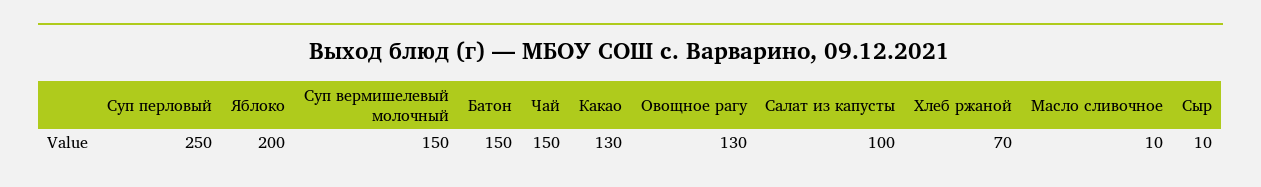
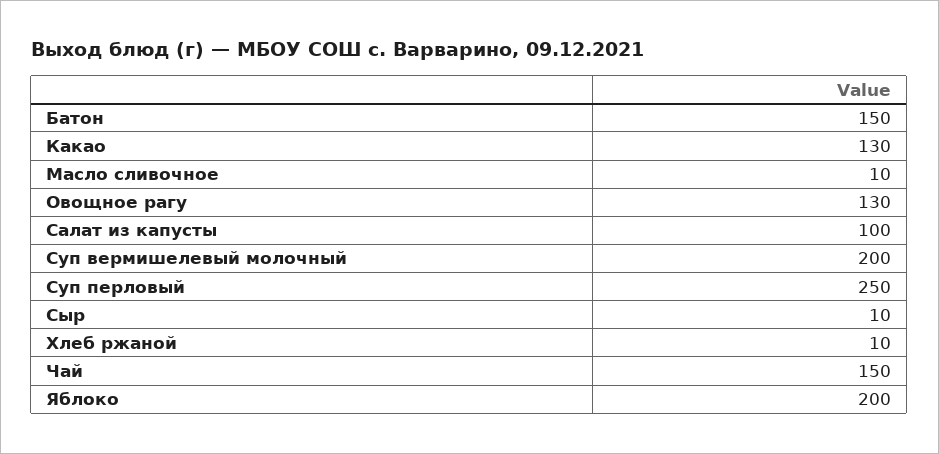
  {
    "Суп перловый": 250,
    "Яблоко": 200,
-   "Суп вермишелевый молочный": 150,
+   "Суп вермишелевый молочный": 200,
    "Батон": 150,
    "Чай": 150,
    "Какао": 130,
    "Овощное рагу": 130,
    "Салат из капусты": 100,
-   "Хлеб ржаной": 70,
+   "Хлеб ржаной": 10,
    "Масло сливочное": 10,
    "Сыр": 10
  }

